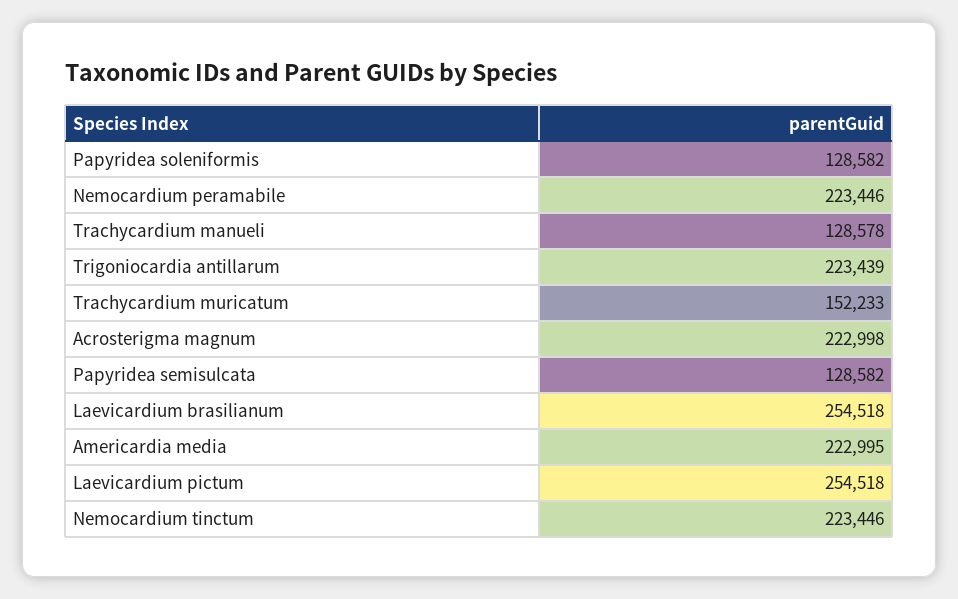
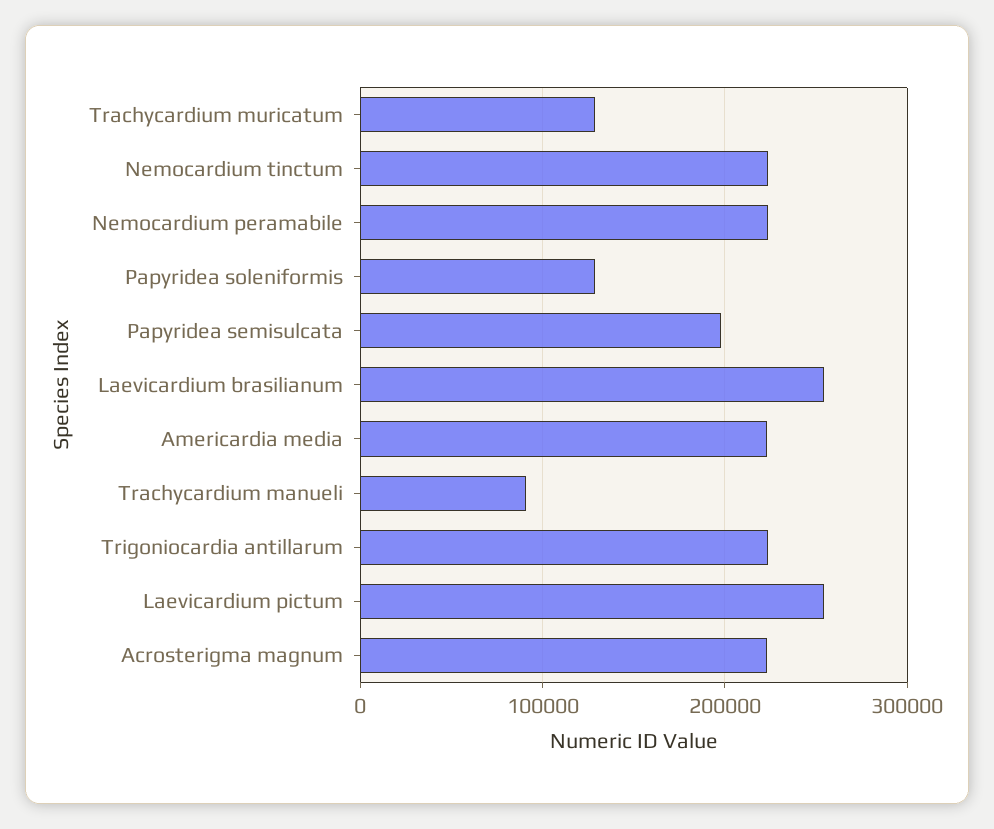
  {
    "Papyridea soleniformis": 128582,
    "Nemocardium peramabile": 223446,
-   "Trachycardium manueli": 128578,
+   "Trachycardium manueli": 90000,
    "Trigoniocardia antillarum": 223439,
-   "Trachycardium muricatum": 152233,
+   "Trachycardium muricatum": 130000,
    "Acrosterigma magnum": 222998,
-   "Papyridea semisulcata": 128582,
+   "Papyridea semisulcata": 200000,
    "Laevicardium brasilianum": 254518,
    "Americardia media": 222995,
    "Laevicardium pictum": 254518,
    "Nemocardium tinctum": 223446
  }

